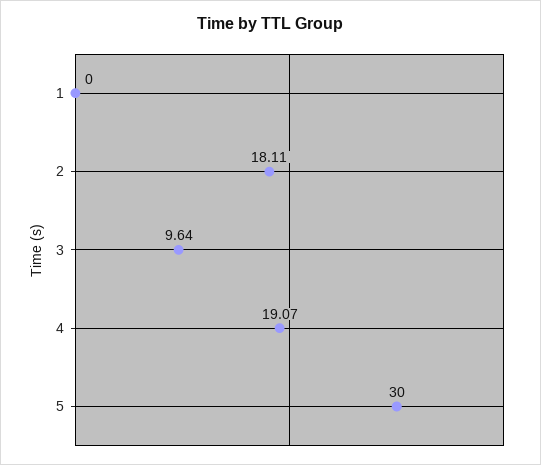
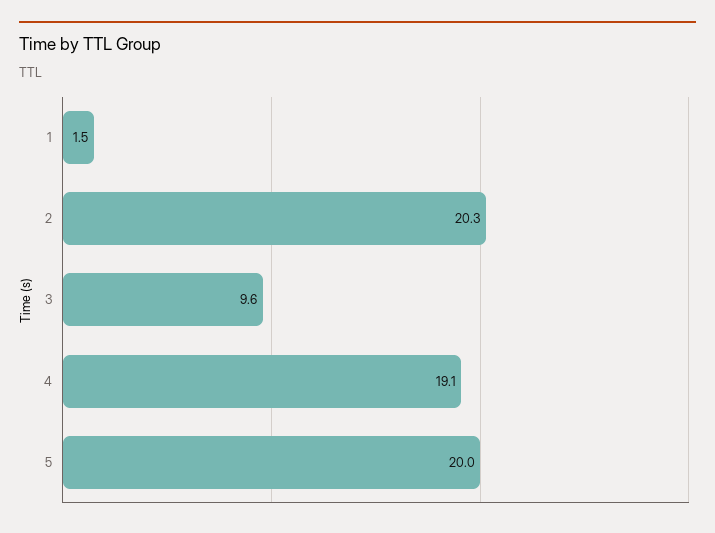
  {
-   "1": 0,
+   "1": 1.5,
-   "2": 18.11,
+   "2": 20.3,
    "3": 9.64,
    "4": 19.07,
-   "5": 30
+   "5": 20
  }

